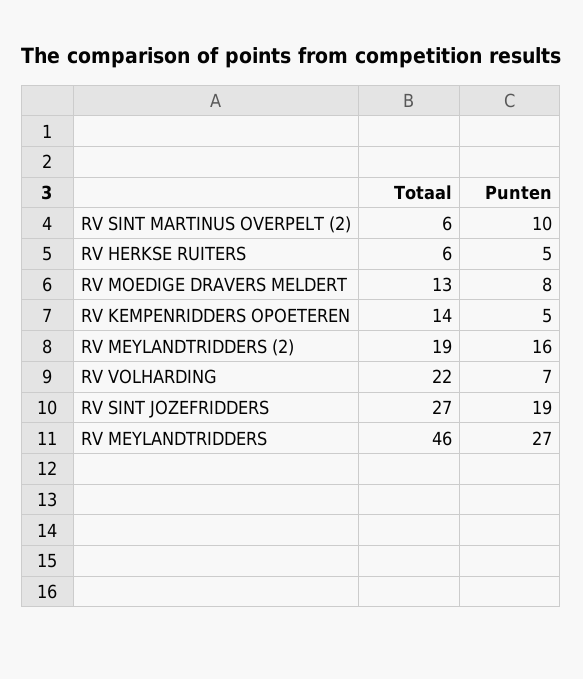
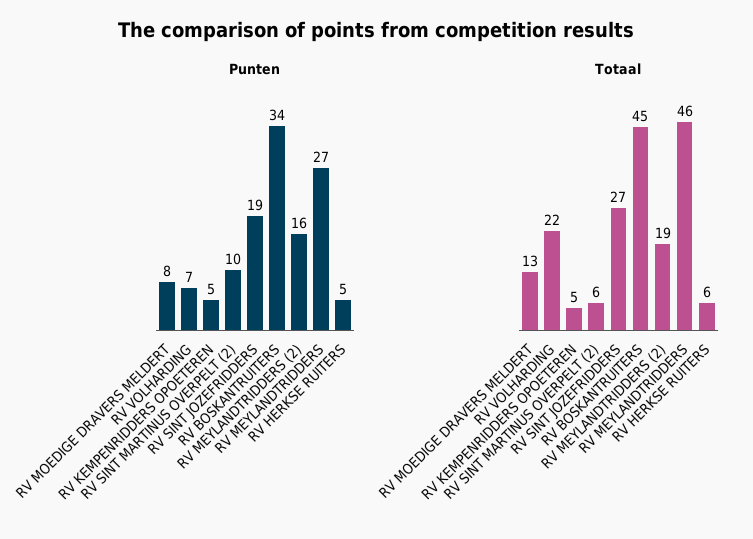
  {
    "Totaal": {
      "RV SINT MARTINUS OVERPELT (2)": 6,
      "RV HERKSE RUITERS": 6,
      "RV MOEDIGE DRAVERS MELDERT": 13,
-     "RV KEMPENRIDDERS OPOETEREN": 14,
+     "RV KEMPENRIDDERS OPOETEREN": 5,
      "RV MEYLANDTRIDDERS (2)": 19,
      "RV VOLHARDING": 22,
      "RV SINT JOZEFRIDDERS": 27,
-     "RV MEYLANDTRIDDERS": 46
+     "RV MEYLANDTRIDDERS": 46,
+     "RV BOSKANTRUITERS": 45
    },
    "Punten": {
      "RV SINT MARTINUS OVERPELT (2)": 10,
      "RV HERKSE RUITERS": 5,
      "RV MOEDIGE DRAVERS MELDERT": 8,
      "RV KEMPENRIDDERS OPOETEREN": 5,
      "RV MEYLANDTRIDDERS (2)": 16,
      "RV VOLHARDING": 7,
      "RV SINT JOZEFRIDDERS": 19,
-     "RV MEYLANDTRIDDERS": 27
+     "RV MEYLANDTRIDDERS": 27,
+     "RV BOSKANTRUITERS": 34
    }
  }

